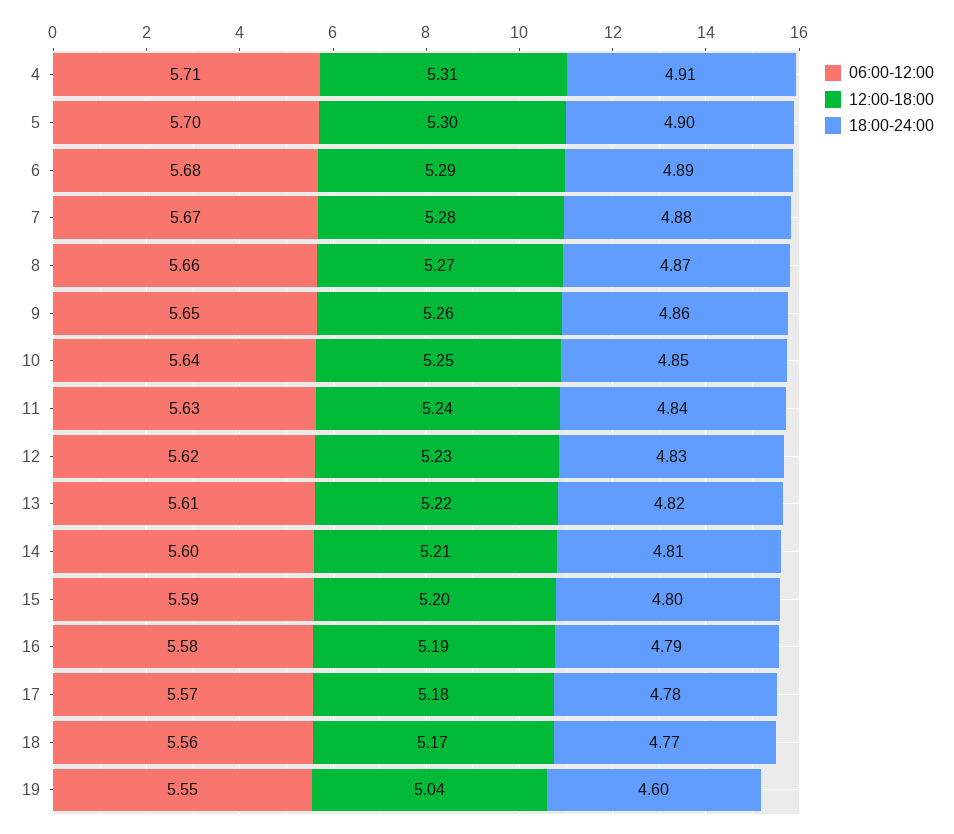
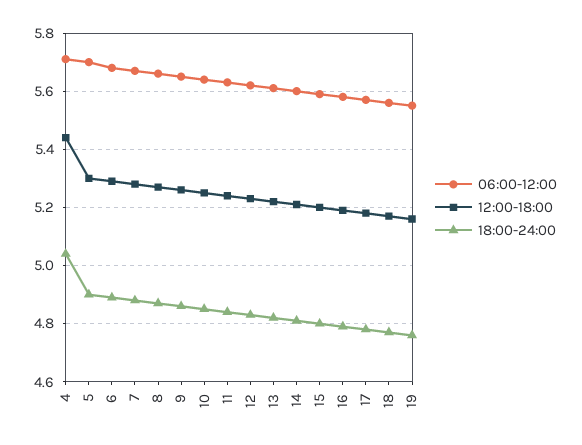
  {
    "06:00-12:00": {
      "4": 5.71,
      "5": 5.7,
      "6": 5.68,
      "7": 5.67,
      "8": 5.66,
      "9": 5.65,
      "10": 5.64,
      "11": 5.63,
      "12": 5.62,
      "13": 5.61,
      "14": 5.6,
      "15": 5.59,
      "16": 5.58,
      "17": 5.57,
      "18": 5.56,
      "19": 5.55
    },
    "12:00-18:00": {
-     "4": 5.31,
+     "4": 5.45,
      "5": 5.3,
      "6": 5.29,
      "7": 5.28,
      "8": 5.27,
      "9": 5.26,
      "10": 5.25,
      "11": 5.24,
      "12": 5.23,
      "13": 5.22,
      "14": 5.21,
      "15": 5.2,
      "16": 5.19,
      "17": 5.18,
      "18": 5.17,
-     "19": 5.04
+     "19": 5.15
    },
    "18:00-24:00": {
-     "4": 4.91,
+     "4": 5.05,
      "5": 4.9,
      "6": 4.89,
      "7": 4.88,
      "8": 4.87,
      "9": 4.86,
      "10": 4.85,
      "11": 4.84,
      "12": 4.83,
      "13": 4.82,
      "14": 4.81,
      "15": 4.8,
      "16": 4.79,
      "17": 4.78,
      "18": 4.77,
-     "19": 4.6
+     "19": 4.75
    }
  }

